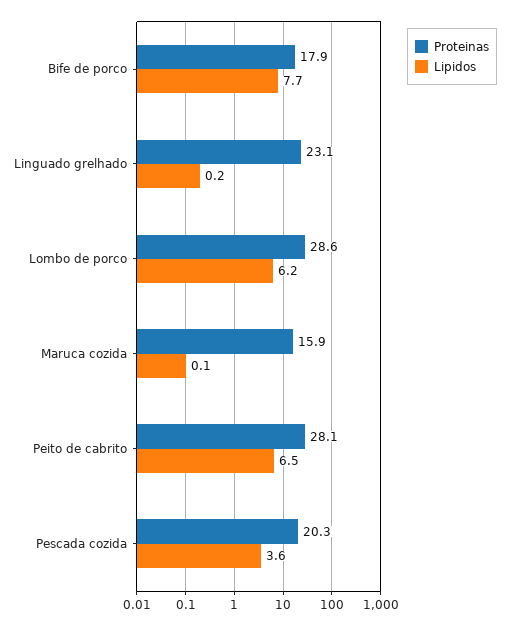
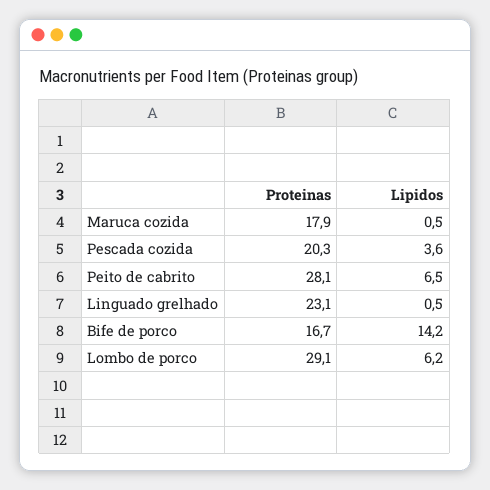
  {
    "Proteinas": {
-     "Bife de porco": 17.9,
+     "Bife de porco": 16.7,
      "Linguado grelhado": 23.1,
-     "Lombo de porco": 28.6,
+     "Lombo de porco": 29.1,
-     "Maruca cozida": 15.9,
+     "Maruca cozida": 17.9,
      "Peito de cabrito": 28.1,
      "Pescada cozida": 20.3
    },
    "Lipidos": {
-     "Bife de porco": 7.7,
+     "Bife de porco": 14.2,
-     "Linguado grelhado": 0.2,
+     "Linguado grelhado": 0.5,
      "Lombo de porco": 6.2,
-     "Maruca cozida": 0.1,
+     "Maruca cozida": 0.5,
      "Peito de cabrito": 6.5,
      "Pescada cozida": 3.6
    }
  }

